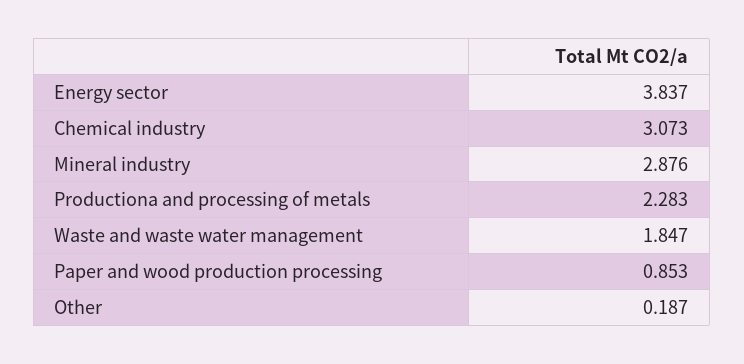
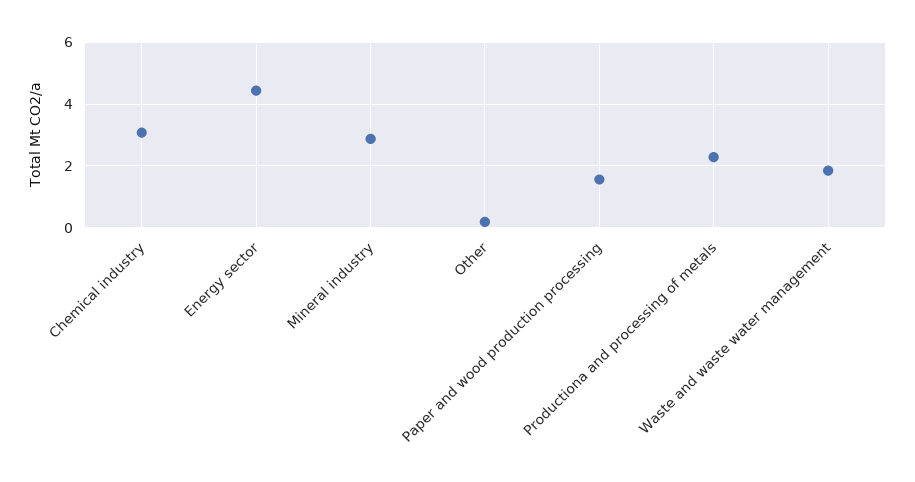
  {
-   "Energy sector": 3.837,
+   "Energy sector": 4.4,
    "Chemical industry": 3.073,
    "Mineral industry": 2.876,
    "Productiona and processing of metals": 2.283,
    "Waste and waste water management": 1.847,
-   "Paper and wood production processing": 0.853,
+   "Paper and wood production processing": 1.6,
    "Other": 0.187
  }

